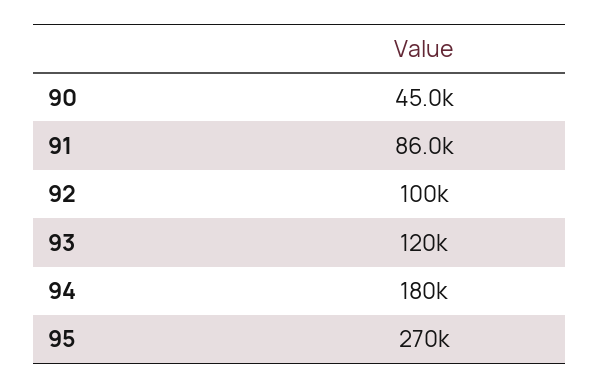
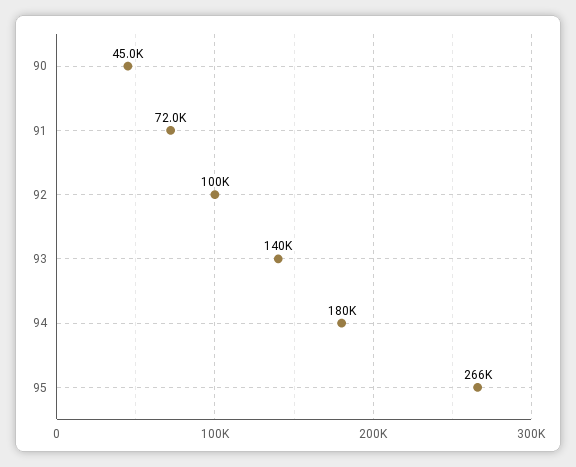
  {
    "90": 45000,
-   "91": 86000,
+   "91": 72000,
    "92": 100000,
-   "93": 120000,
+   "93": 140000,
    "94": 180000,
-   "95": 270000
+   "95": 266000
  }

